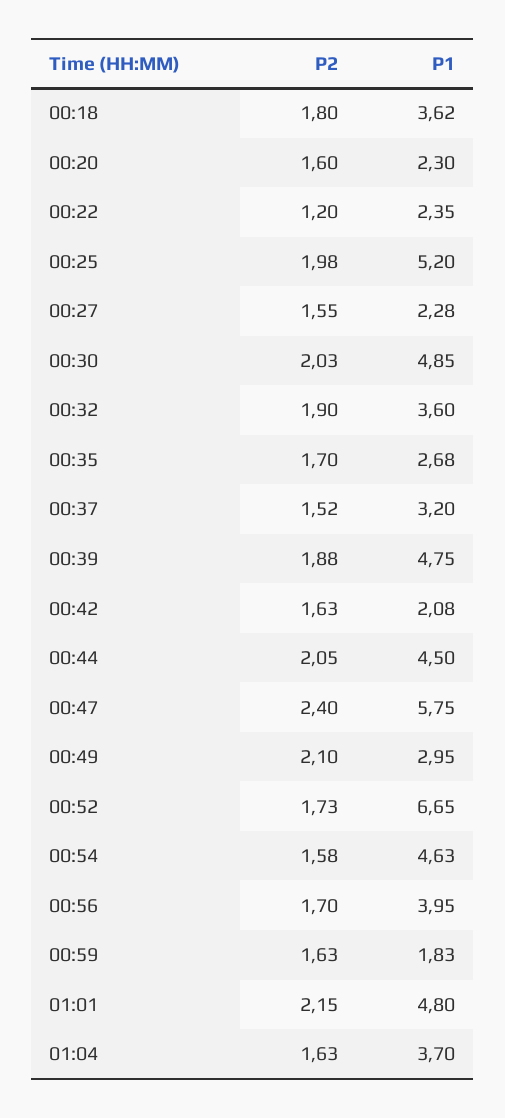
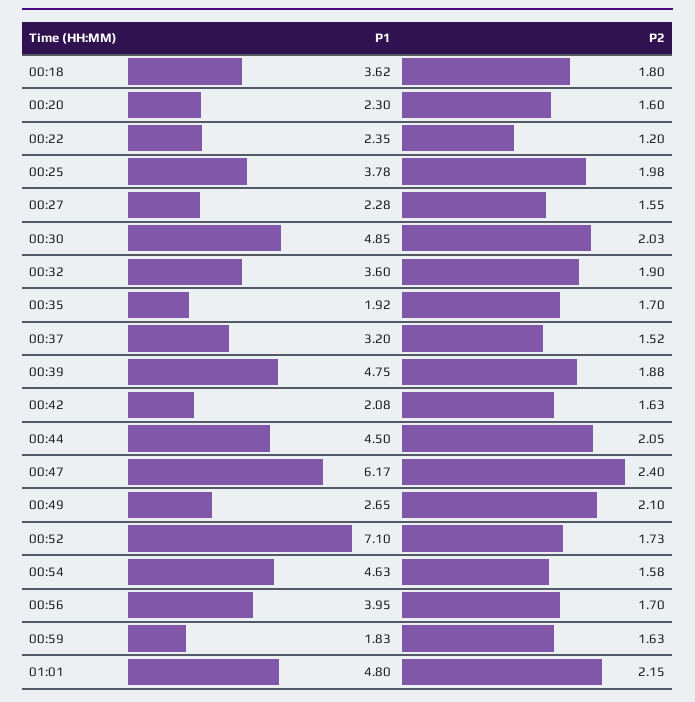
  {
    "P2": {
      "00:18": 1.8,
      "00:20": 1.6,
      "00:22": 1.2,
      "00:25": 1.98,
      "00:27": 1.55,
      "00:30": 2.03,
      "00:32": 1.9,
      "00:35": 1.7,
      "00:37": 1.52,
      "00:39": 1.88,
      "00:42": 1.63,
      "00:44": 2.05,
      "00:47": 2.4,
      "00:49": 2.1,
      "00:52": 1.73,
      "00:54": 1.58,
      "00:56": 1.7,
      "00:59": 1.63,
-     "01:01": 2.15,
+     "01:01": 2.15
-     "01:04": 1.63
    },
    "P1": {
      "00:18": 3.62,
      "00:20": 2.3,
      "00:22": 2.35,
-     "00:25": 5.2,
+     "00:25": 3.78,
      "00:27": 2.28,
      "00:30": 4.85,
      "00:32": 3.6,
-     "00:35": 2.68,
+     "00:35": 1.92,
      "00:37": 3.2,
      "00:39": 4.75,
      "00:42": 2.08,
      "00:44": 4.5,
-     "00:47": 5.75,
+     "00:47": 6.17,
-     "00:49": 2.95,
+     "00:49": 2.65,
-     "00:52": 6.65,
+     "00:52": 7.1,
      "00:54": 4.63,
      "00:56": 3.95,
      "00:59": 1.83,
-     "01:01": 4.8,
+     "01:01": 4.8
-     "01:04": 3.7
    }
  }

